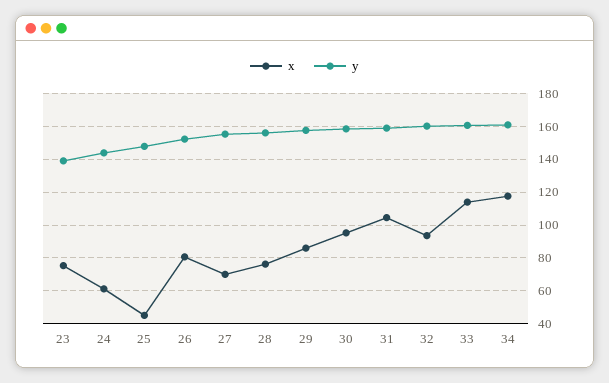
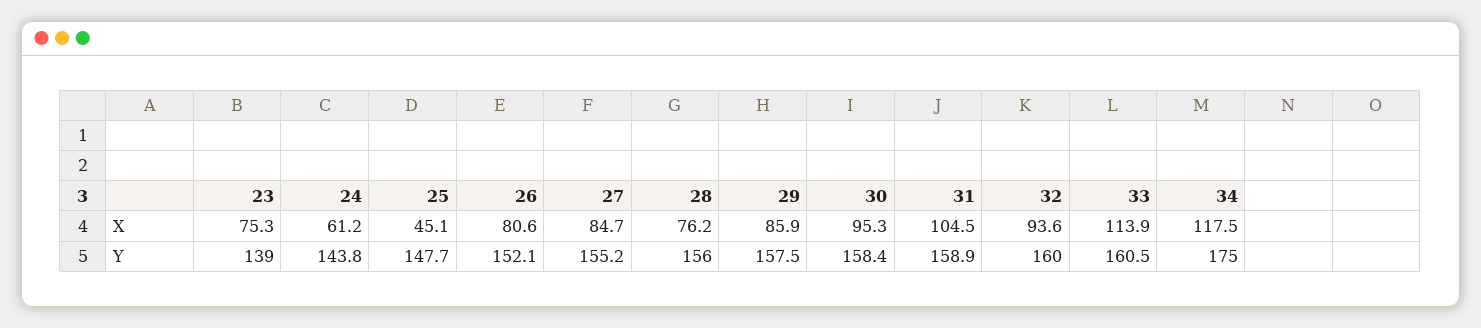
  {
    "x": {
      "23": 75.3,
      "24": 61.2,
      "25": 45.1,
      "26": 80.6,
-     "27": 70,
+     "27": 84.7,
      "28": 76.2,
      "29": 85.9,
      "30": 95.3,
      "31": 104.5,
      "32": 93.6,
      "33": 113.9,
      "34": 117.5
    },
    "y": {
      "23": 139,
      "24": 143.8,
      "25": 147.7,
      "26": 152.1,
      "27": 155.2,
      "28": 156,
      "29": 157.5,
      "30": 158.4,
      "31": 158.9,
      "32": 160,
      "33": 160.5,
-     "34": 160
+     "34": 175
    }
  }

